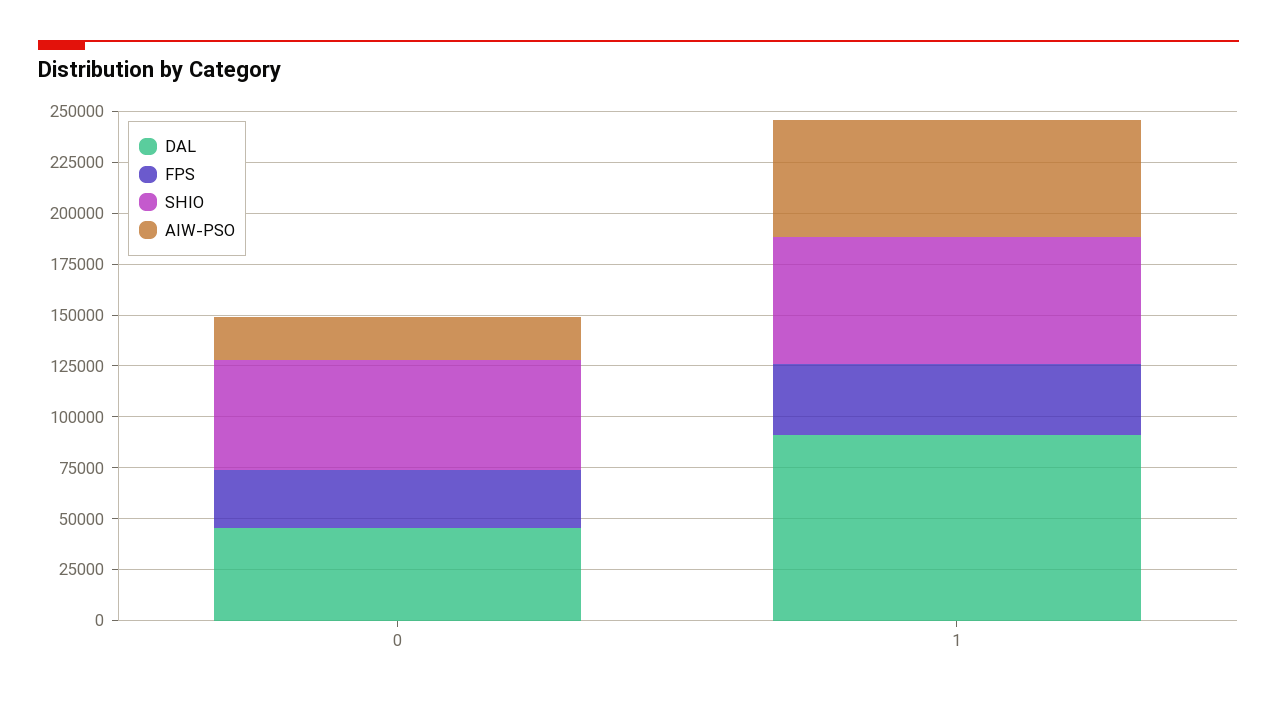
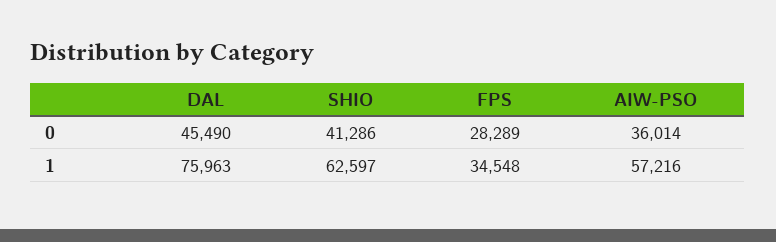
  {
    "DAL": {
      "0": 45490,
-     "1": 90000
+     "1": 75963
    },
    "FPS": {
      "0": 28289,
      "1": 34548
    },
    "SHIO": {
-     "0": 55000,
+     "0": 41286,
      "1": 62597
    },
    "AIW-PSO": {
-     "0": 20000,
+     "0": 36014,
      "1": 57216
    }
  }

